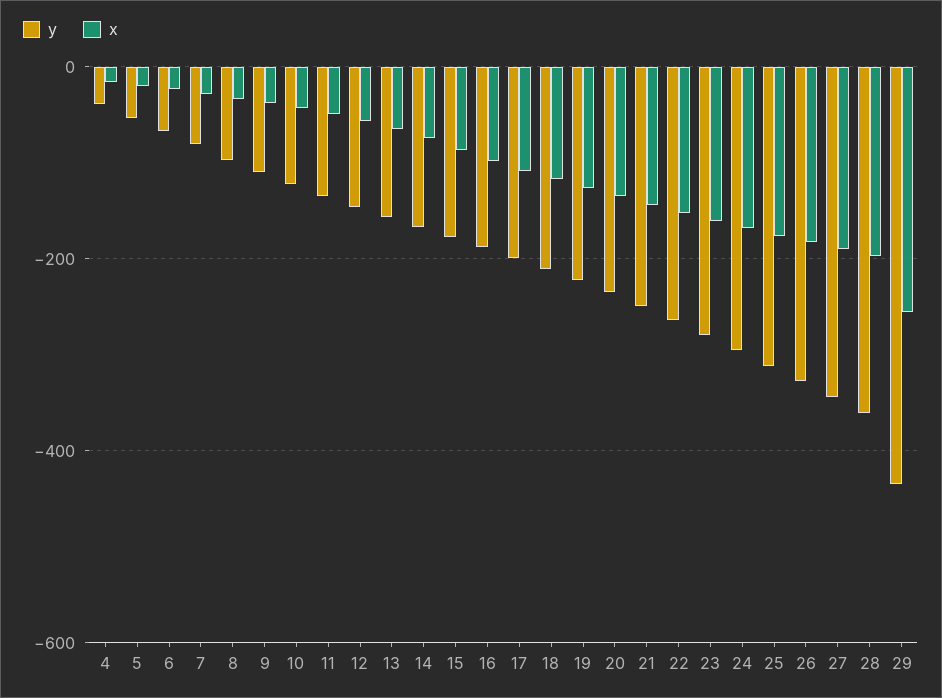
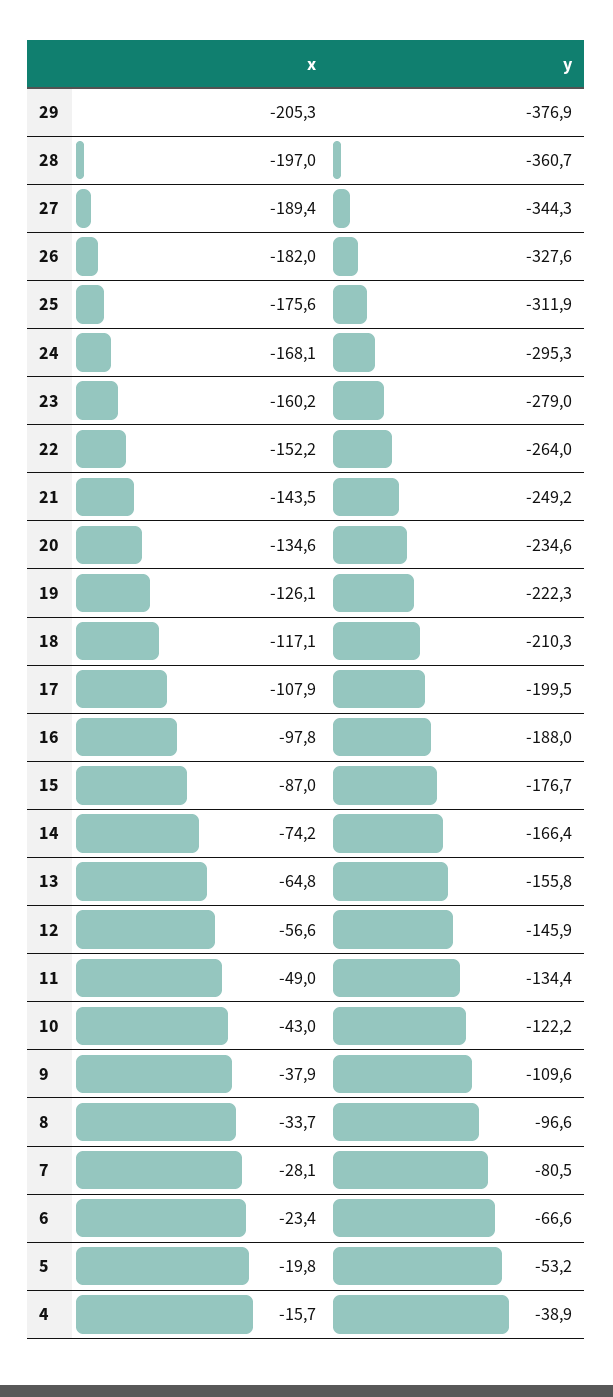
  {
    "y": {
      "4": -38.9,
      "5": -53.2,
      "6": -66.6,
      "7": -80.5,
      "8": -96.6,
      "9": -109.6,
      "10": -122.2,
      "11": -134.4,
      "12": -145.9,
      "13": -155.8,
      "14": -166.4,
      "15": -176.7,
      "16": -188,
      "17": -199.5,
      "18": -210.3,
      "19": -222.3,
      "20": -234.6,
      "21": -249.2,
      "22": -264,
      "23": -279,
      "24": -295.3,
      "25": -311.9,
      "26": -327.6,
      "27": -344.3,
      "28": -360.7,
-     "29": -440
+     "29": -376.9
    },
    "x": {
      "4": -15.7,
      "5": -19.8,
      "6": -23.4,
      "7": -28.1,
      "8": -33.7,
      "9": -37.9,
      "10": -43,
      "11": -49,
      "12": -56.6,
      "13": -64.8,
      "14": -74.2,
      "15": -87,
      "16": -97.8,
      "17": -107.9,
      "18": -117.1,
      "19": -126.1,
      "20": -134.6,
      "21": -143.5,
      "22": -152.2,
      "23": -160.2,
      "24": -168.1,
      "25": -175.6,
      "26": -182,
      "27": -189.4,
      "28": -197,
-     "29": -260
+     "29": -205.3
    }
  }

